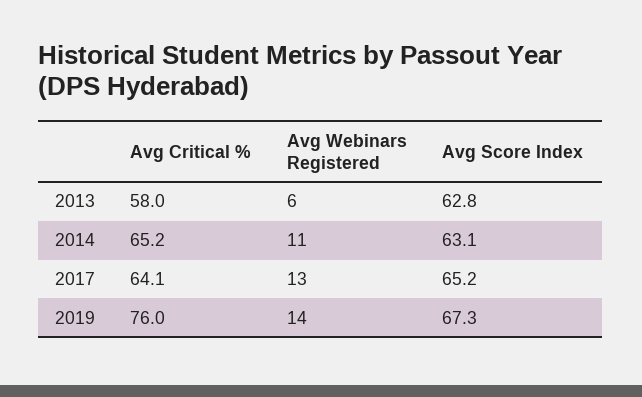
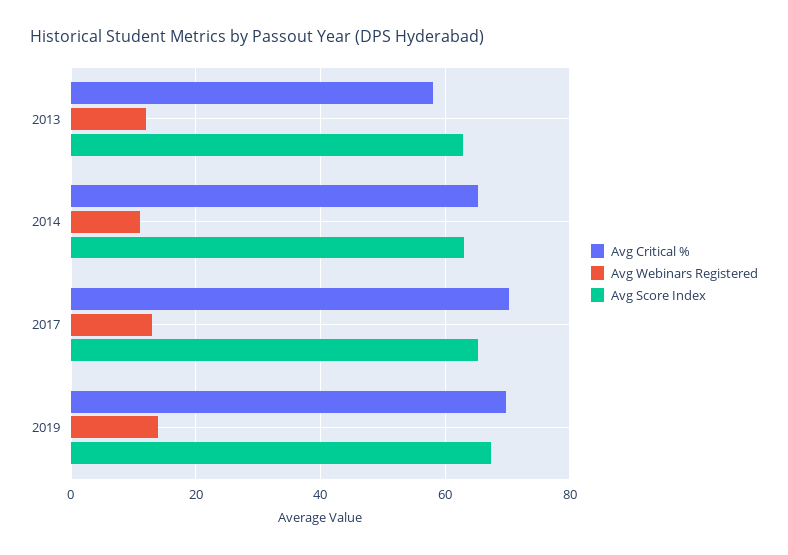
  {
    "Avg Critical %": {
      "2013": 58,
      "2014": 65.2,
-     "2017": 64.1,
+     "2017": 70,
-     "2019": 76
+     "2019": 70
    },
    "Avg Webinars Registered": {
-     "2013": 6,
+     "2013": 12,
      "2014": 11,
      "2017": 13,
      "2019": 14
    },
    "Avg Score Index": {
      "2013": 62.8,
      "2014": 63.1,
      "2017": 65.2,
      "2019": 67.3
    }
  }

